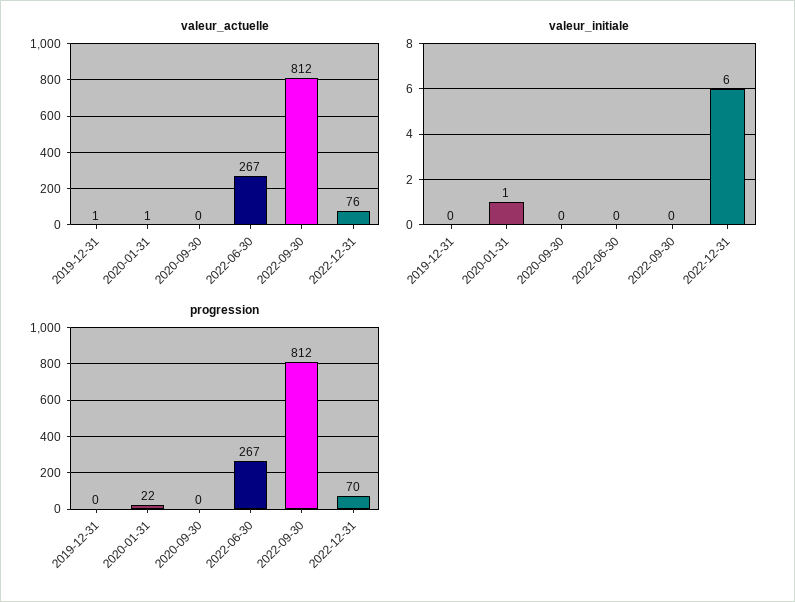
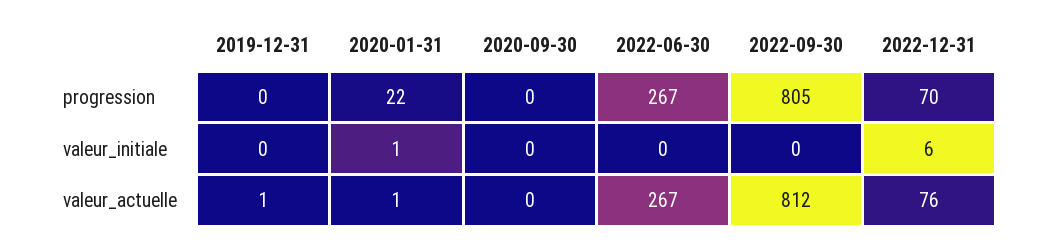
  {
    "valeur_actuelle": {
      "2019-12-31": 1,
      "2020-01-31": 1,
      "2020-09-30": 0,
      "2022-06-30": 267,
      "2022-09-30": 812,
      "2022-12-31": 76
    },
    "valeur_initiale": {
      "2019-12-31": 0,
      "2020-01-31": 1,
      "2020-09-30": 0,
      "2022-06-30": 0,
      "2022-09-30": 0,
      "2022-12-31": 6
    },
    "progression": {
      "2019-12-31": 0,
      "2020-01-31": 22,
      "2020-09-30": 0,
      "2022-06-30": 267,
-     "2022-09-30": 812,
+     "2022-09-30": 805,
      "2022-12-31": 70
    }
  }

